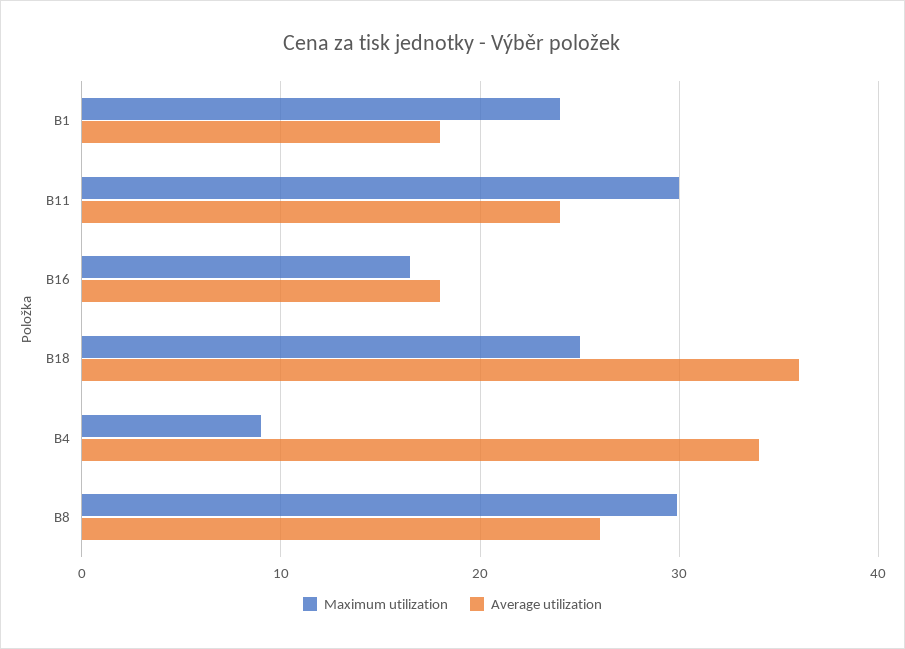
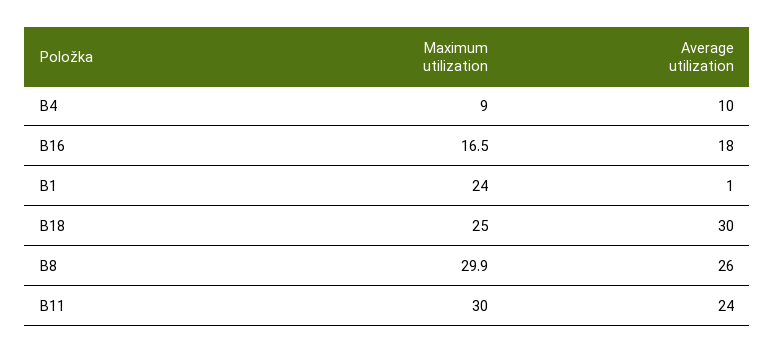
  {
    "Maximum utilization": {
      "B1": 24,
      "B11": 30,
      "B16": 16.5,
      "B18": 25,
      "B4": 9,
      "B8": 29.9
    },
    "Average utilization": {
-     "B1": 18,
+     "B1": 1,
      "B11": 24,
      "B16": 18,
-     "B18": 36,
+     "B18": 30,
-     "B4": 34,
+     "B4": 10,
      "B8": 26
    }
  }

